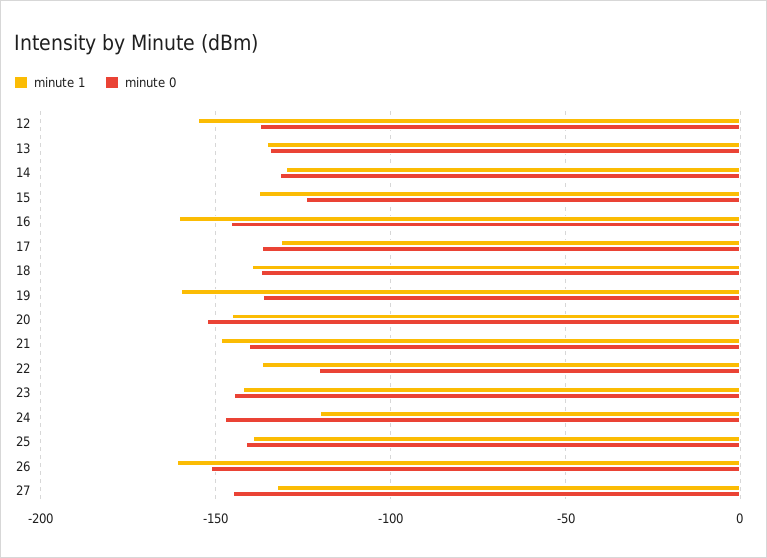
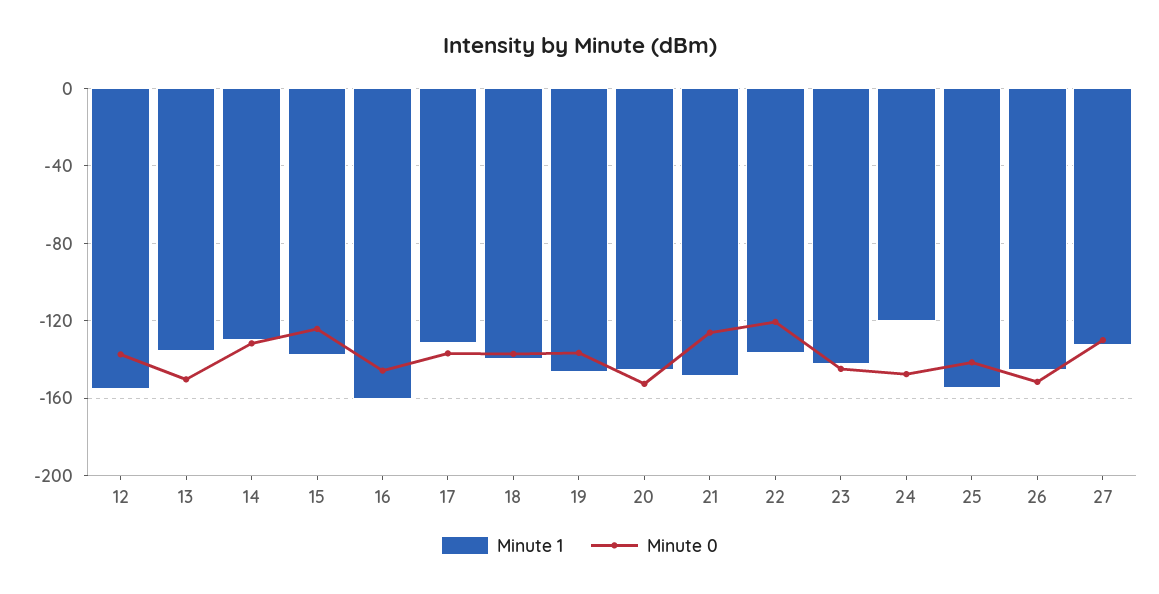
  {
    "minute 1": {
      "12": -155,
      "13": -135,
      "14": -130,
      "15": -140,
      "16": -160,
      "17": -130,
      "18": -140,
-     "19": -160,
+     "19": -145,
      "20": -145,
      "21": -150,
      "22": -135,
      "23": -140,
      "24": -120,
-     "25": -140,
+     "25": -155,
-     "26": -160,
+     "26": -145,
      "27": -130
    },
    "minute 0": {
      "12": -135,
-     "13": -135,
+     "13": -150,
      "14": -130,
      "15": -125,
      "16": -145,
      "17": -135,
      "18": -135,
      "19": -135,
      "20": -155,
-     "21": -140,
+     "21": -125,
      "22": -120,
      "23": -145,
      "24": -150,
      "25": -140,
      "26": -150,
-     "27": -145
+     "27": -130
    }
  }

